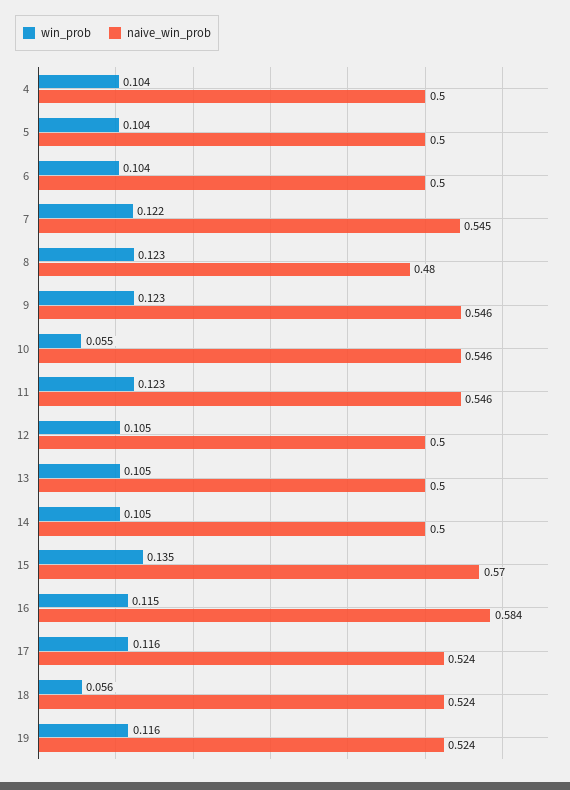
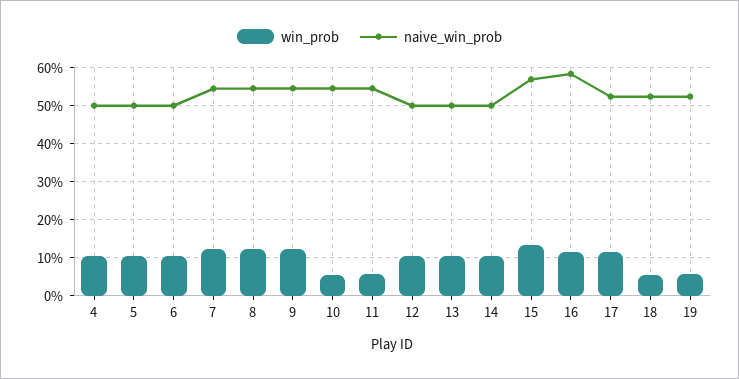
  {
    "win_prob": {
      "4": 0.104,
      "5": 0.104,
      "6": 0.104,
      "7": 0.122,
      "8": 0.123,
      "9": 0.123,
      "10": 0.055,
-     "11": 0.123,
+     "11": 0.06,
      "12": 0.105,
      "13": 0.105,
      "14": 0.105,
      "15": 0.135,
      "16": 0.115,
      "17": 0.116,
      "18": 0.056,
-     "19": 0.116
+     "19": 0.06
    },
    "naive_win_prob": {
      "4": 0.5,
      "5": 0.5,
      "6": 0.5,
      "7": 0.545,
-     "8": 0.48,
+     "8": 0.54,
      "9": 0.546,
      "10": 0.546,
      "11": 0.546,
      "12": 0.5,
      "13": 0.5,
      "14": 0.5,
      "15": 0.57,
      "16": 0.584,
      "17": 0.524,
      "18": 0.524,
      "19": 0.524
    }
  }

